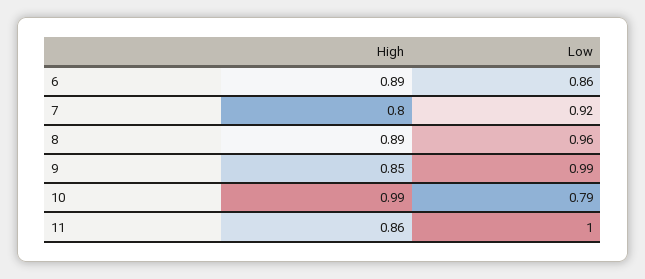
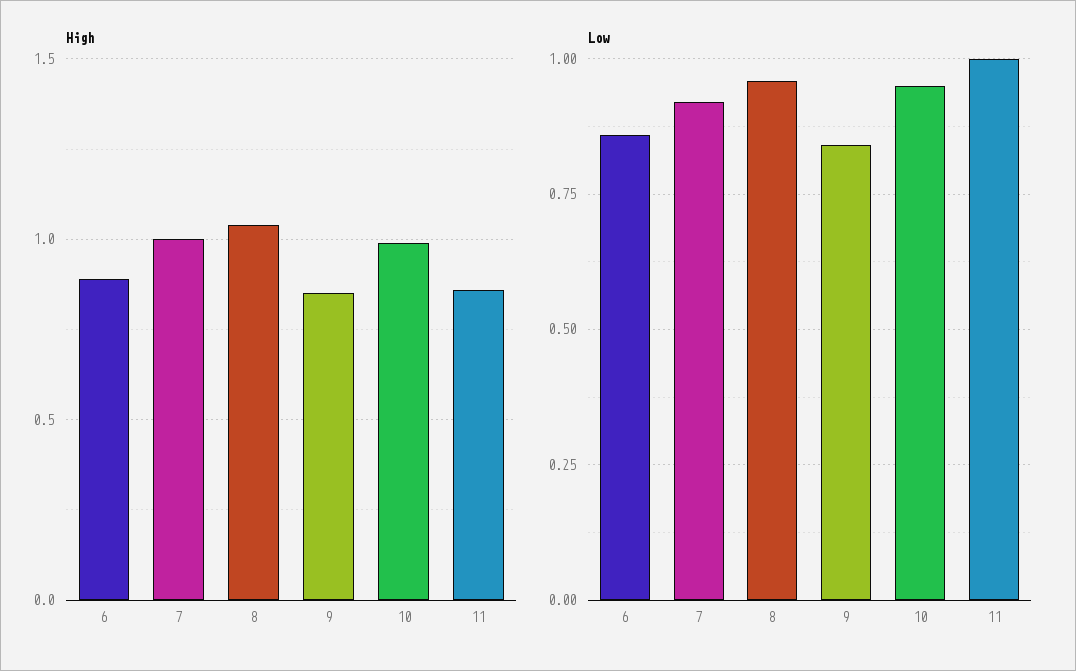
  {
    "High": {
      "6": 0.89,
-     "7": 0.8,
+     "7": 1,
-     "8": 0.89,
+     "8": 1.05,
      "9": 0.85,
      "10": 0.99,
      "11": 0.86
    },
    "Low": {
      "6": 0.86,
      "7": 0.92,
      "8": 0.96,
-     "9": 0.99,
+     "9": 0.85,
-     "10": 0.79,
+     "10": 0.95,
      "11": 1
    }
  }

